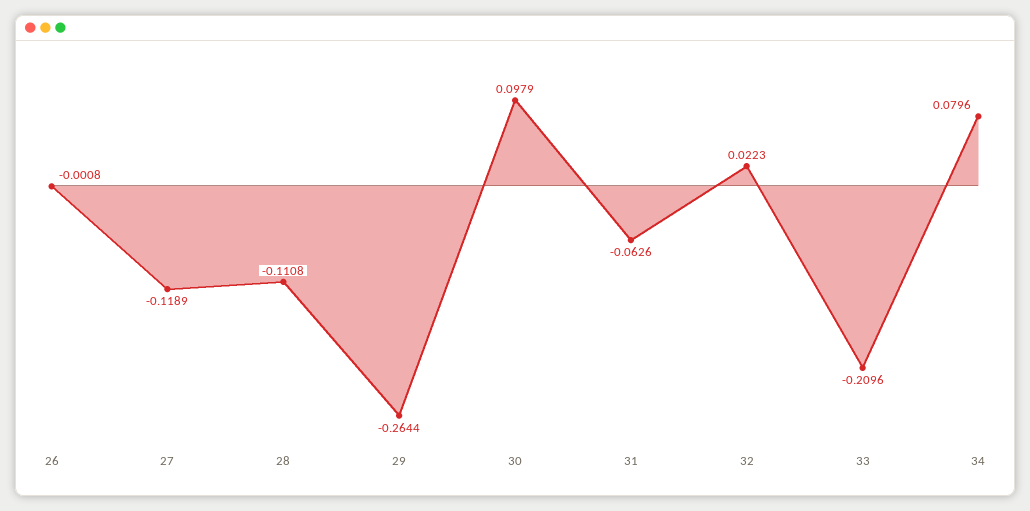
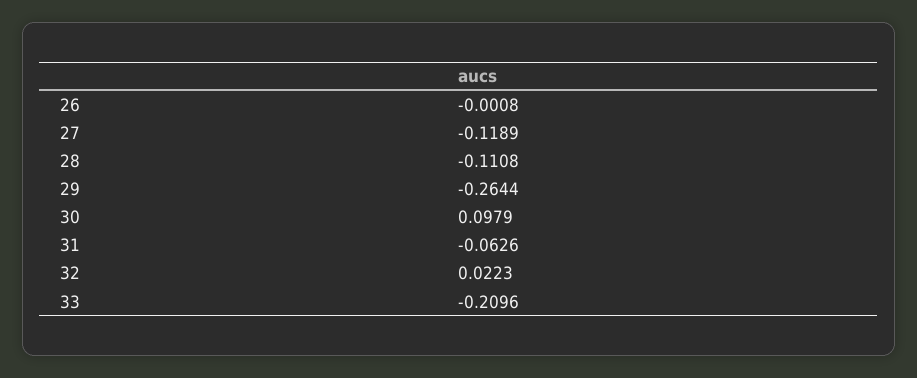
  {
    "26": -0.0008,
    "27": -0.1189,
    "28": -0.1108,
    "29": -0.2644,
    "30": 0.0979,
    "31": -0.0626,
    "32": 0.0223,
-   "33": -0.2096,
+   "33": -0.2096
-   "34": 0.0796
  }

